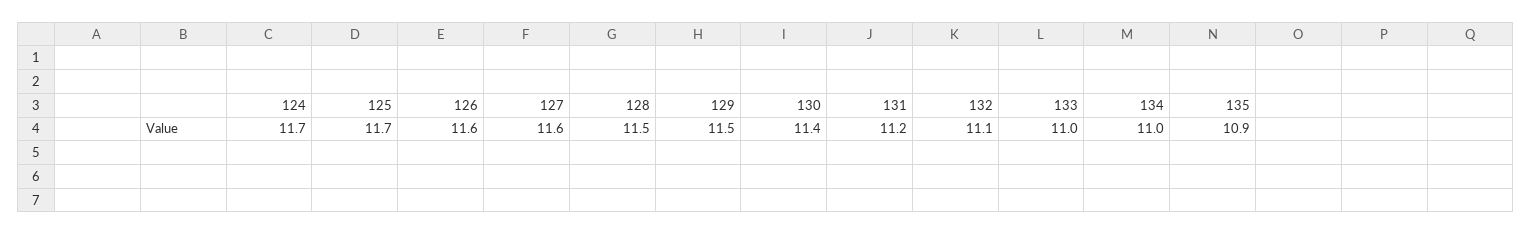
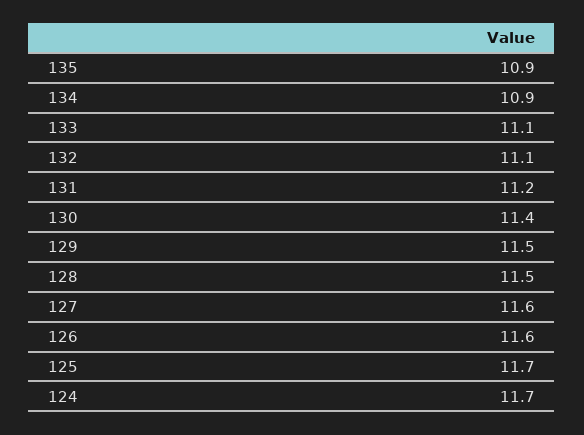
  {
    "124": 11.7,
    "125": 11.7,
    "126": 11.6,
    "127": 11.6,
    "128": 11.5,
    "129": 11.5,
    "130": 11.4,
    "131": 11.2,
    "132": 11.1,
-   "133": 11,
+   "133": 11.1,
-   "134": 11,
+   "134": 10.9,
    "135": 10.9
  }

